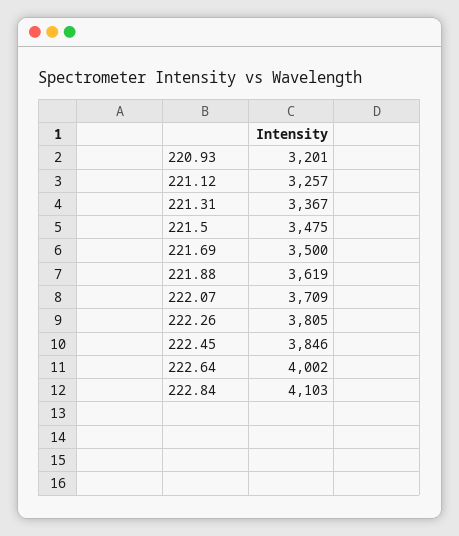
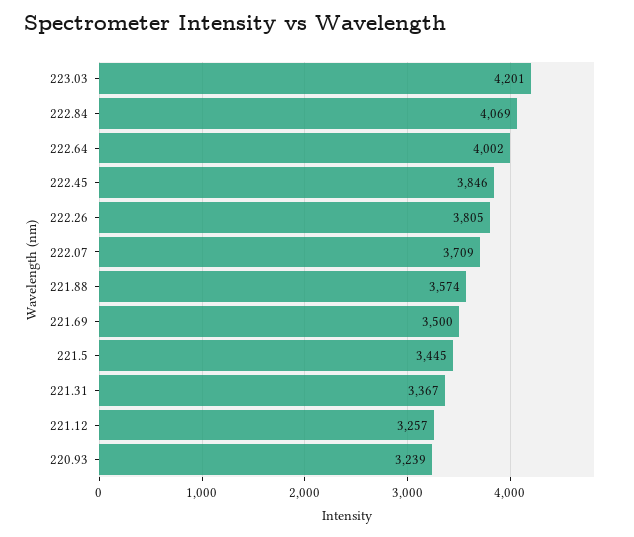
  {
-   "220.93": 3201,
+   "220.93": 3239,
    "221.12": 3257,
    "221.31": 3367,
-   "221.5": 3475,
+   "221.5": 3445,
    "221.69": 3500,
-   "221.88": 3619,
+   "221.88": 3574,
    "222.07": 3709,
    "222.26": 3805,
    "222.45": 3846,
    "222.64": 4002,
-   "222.84": 4103
+   "222.84": 4069,
+   "223.03": 4201
  }

